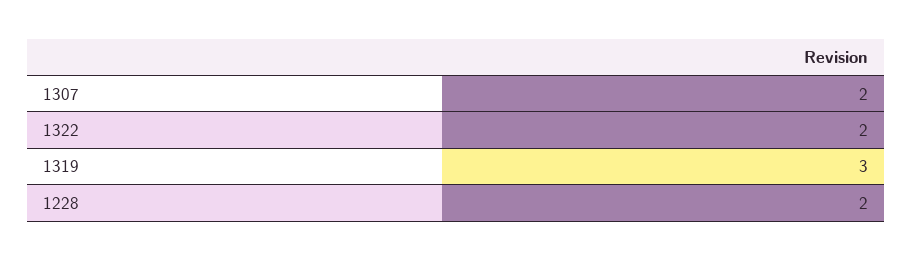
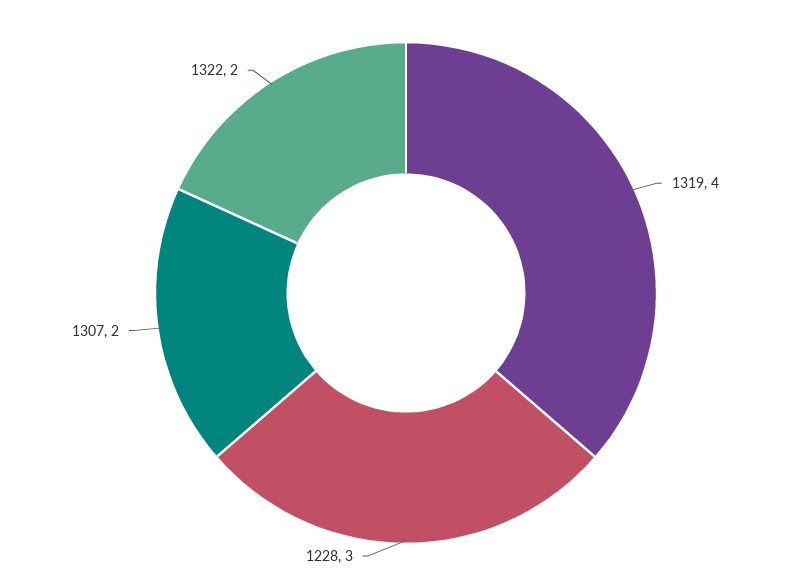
  {
    "1307": 2,
    "1322": 2,
-   "1319": 3,
+   "1319": 4,
-   "1228": 2
+   "1228": 3
  }

